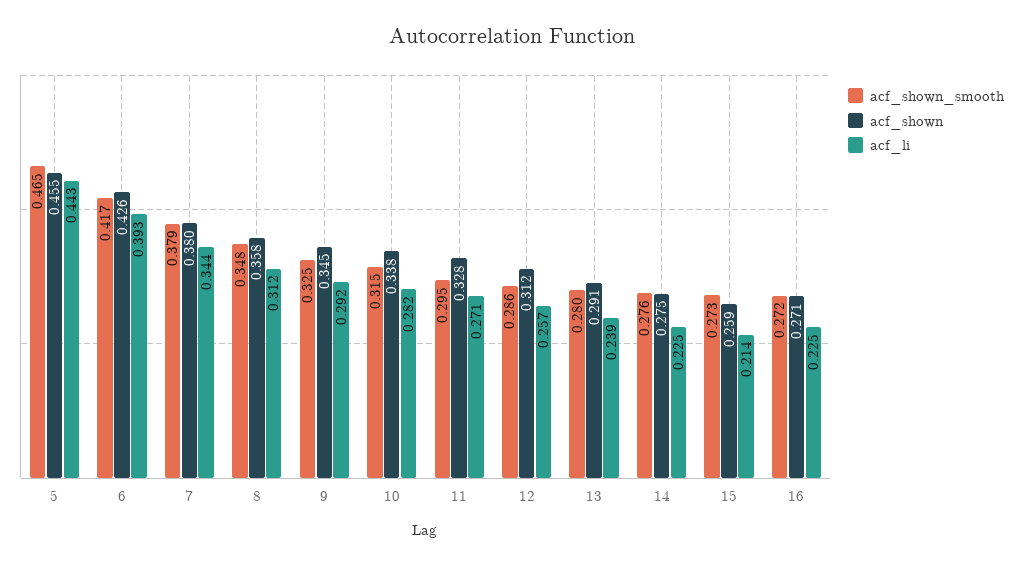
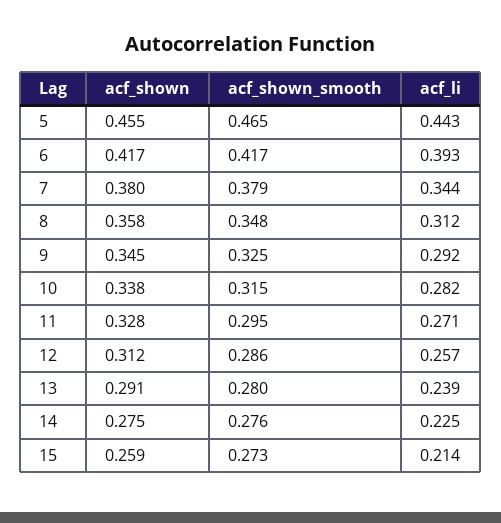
  {
    "acf_shown_smooth": {
      "5": 0.465,
      "6": 0.417,
      "7": 0.379,
      "8": 0.348,
      "9": 0.325,
      "10": 0.315,
      "11": 0.295,
      "12": 0.286,
      "13": 0.28,
      "14": 0.276,
-     "15": 0.273,
+     "15": 0.273
-     "16": 0.272
    },
    "acf_shown": {
      "5": 0.455,
-     "6": 0.426,
+     "6": 0.417,
      "7": 0.38,
      "8": 0.358,
      "9": 0.345,
      "10": 0.338,
      "11": 0.328,
      "12": 0.312,
      "13": 0.291,
      "14": 0.275,
-     "15": 0.259,
+     "15": 0.259
-     "16": 0.271
    },
    "acf_li": {
      "5": 0.443,
      "6": 0.393,
      "7": 0.344,
      "8": 0.312,
      "9": 0.292,
      "10": 0.282,
      "11": 0.271,
      "12": 0.257,
      "13": 0.239,
      "14": 0.225,
-     "15": 0.214,
+     "15": 0.214
-     "16": 0.225
    }
  }

